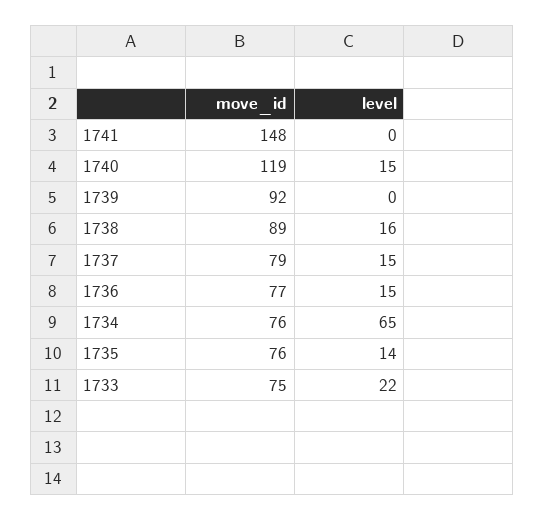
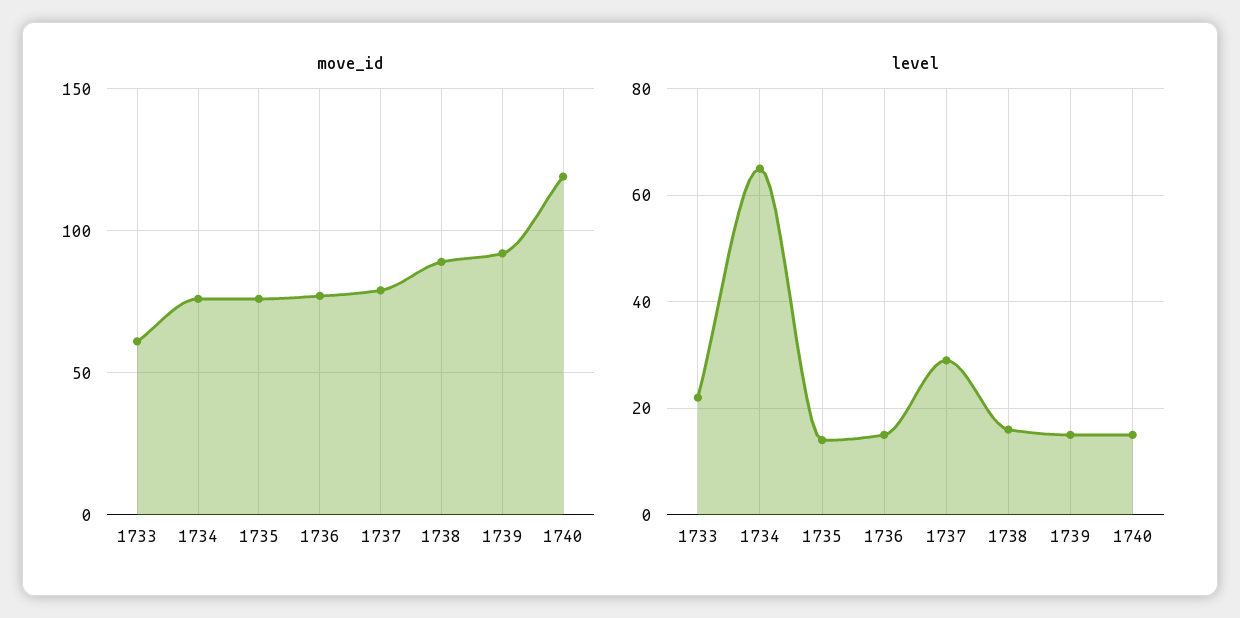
  {
    "move_id": {
-     "1741": 148,
      "1740": 119,
      "1739": 92,
      "1738": 89,
      "1737": 79,
      "1736": 77,
      "1734": 76,
      "1735": 76,
-     "1733": 75
+     "1733": 60
    },
    "level": {
-     "1741": 0,
      "1740": 15,
-     "1739": 0,
+     "1739": 15,
      "1738": 16,
-     "1737": 15,
+     "1737": 30,
      "1736": 15,
      "1734": 65,
      "1735": 14,
      "1733": 22
    }
  }

